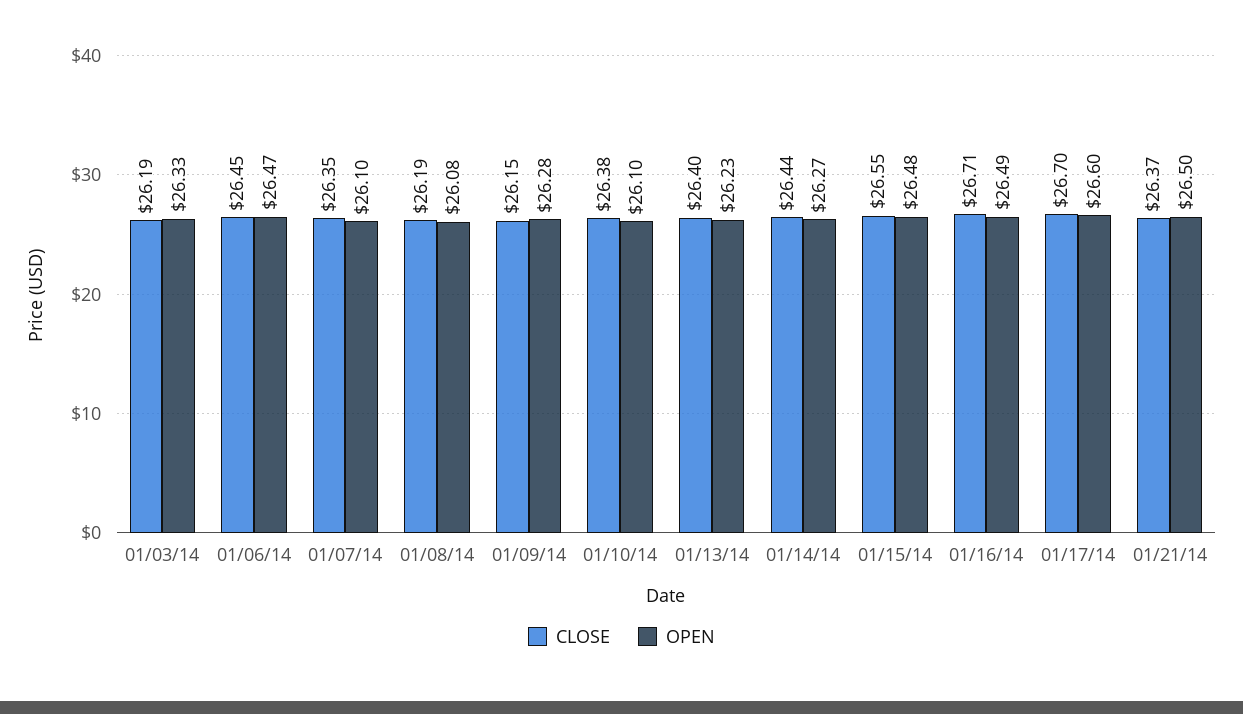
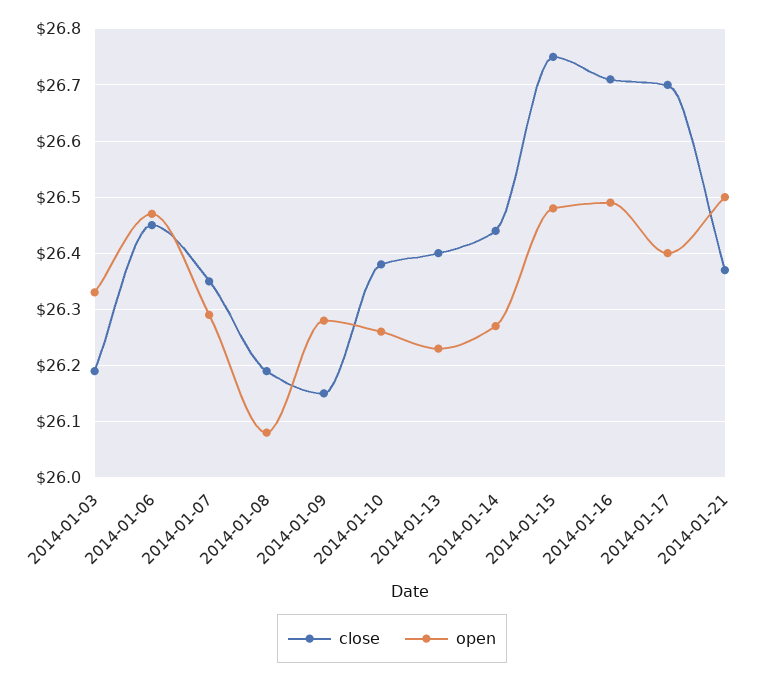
  {
    "CLOSE": {
      "01/03/14": 26.19,
      "01/06/14": 26.45,
      "01/07/14": 26.35,
      "01/08/14": 26.19,
      "01/09/14": 26.15,
      "01/10/14": 26.38,
      "01/13/14": 26.4,
      "01/14/14": 26.44,
-     "01/15/14": 26.55,
+     "01/15/14": 26.75,
      "01/16/14": 26.71,
      "01/17/14": 26.7,
      "01/21/14": 26.37
    },
    "OPEN": {
      "01/03/14": 26.33,
      "01/06/14": 26.47,
-     "01/07/14": 26.1,
+     "01/07/14": 26.3,
      "01/08/14": 26.08,
      "01/09/14": 26.28,
-     "01/10/14": 26.1,
+     "01/10/14": 26.25,
      "01/13/14": 26.23,
      "01/14/14": 26.27,
      "01/15/14": 26.48,
      "01/16/14": 26.49,
-     "01/17/14": 26.6,
+     "01/17/14": 26.4,
      "01/21/14": 26.5
    }
  }

